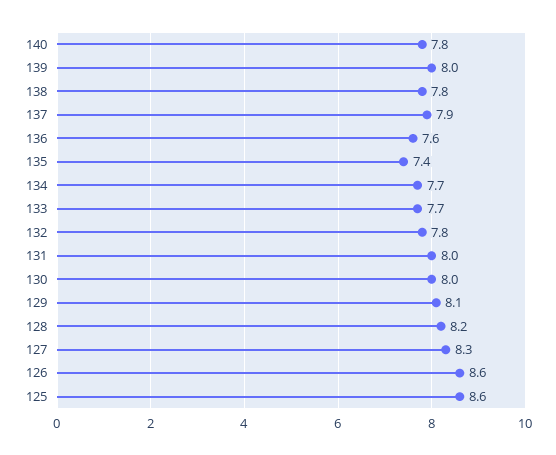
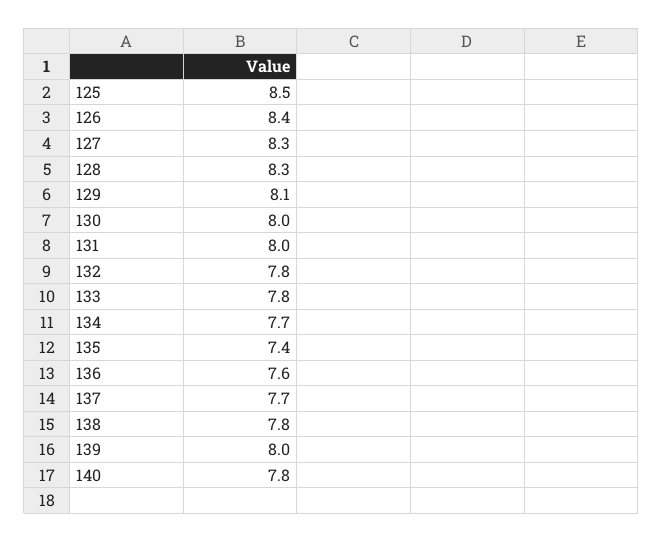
  {
    "140": 7.8,
    "139": 8,
    "138": 7.8,
-   "137": 7.9,
+   "137": 7.7,
    "136": 7.6,
    "135": 7.4,
    "134": 7.7,
-   "133": 7.7,
+   "133": 7.8,
    "132": 7.8,
    "131": 8,
    "130": 8,
    "129": 8.1,
-   "128": 8.2,
+   "128": 8.3,
    "127": 8.3,
-   "126": 8.6,
+   "126": 8.4,
-   "125": 8.6
+   "125": 8.5
  }

